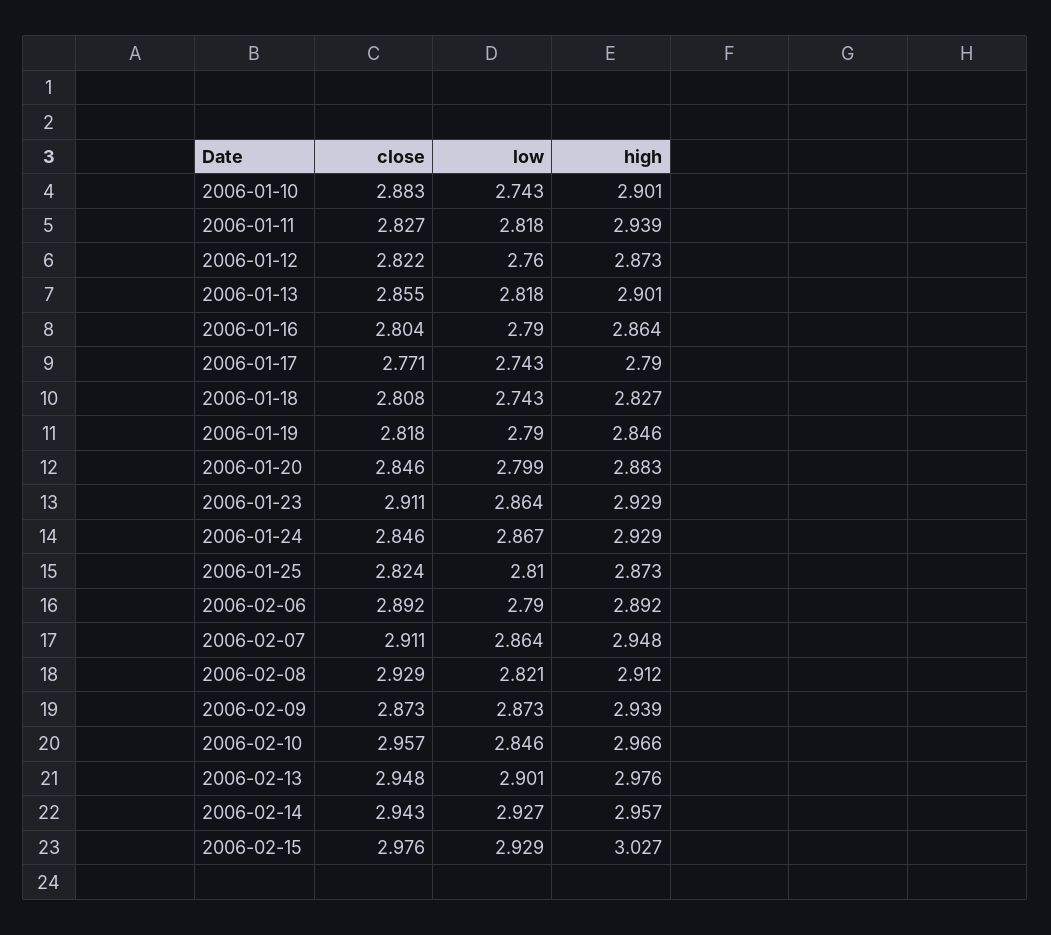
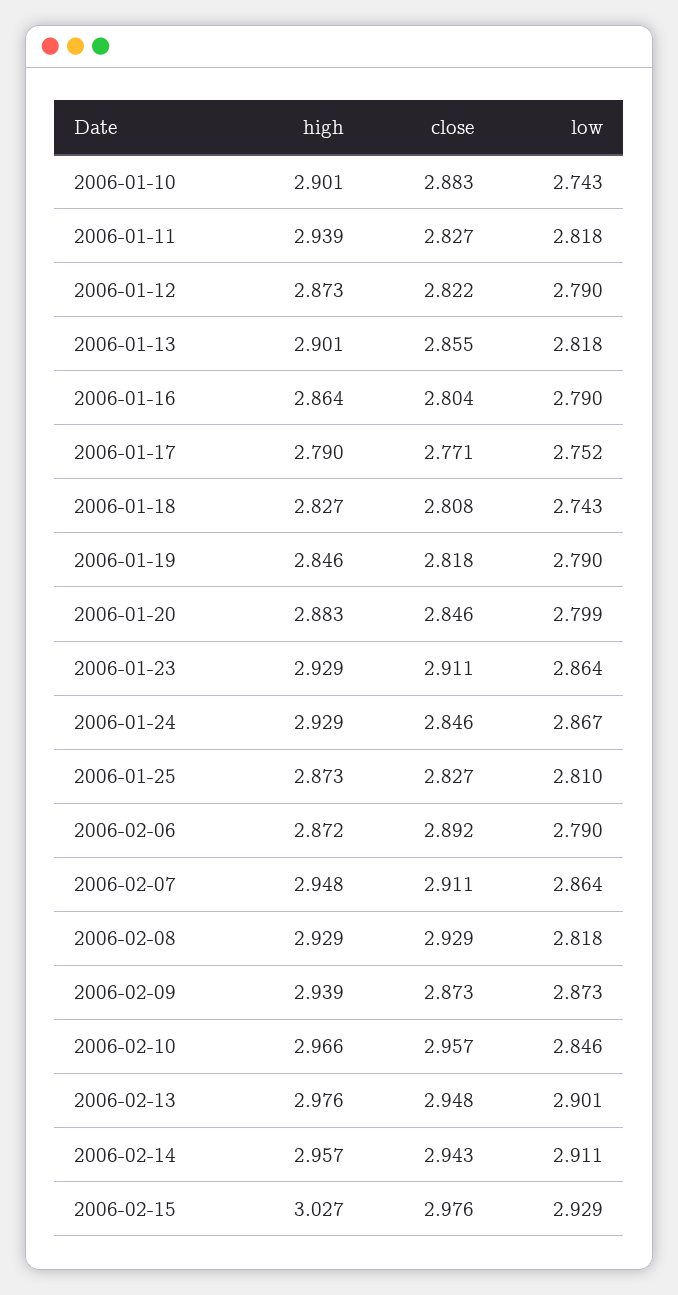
  {
    "close": {
      "2006-01-10": 2.883,
      "2006-01-11": 2.827,
      "2006-01-12": 2.822,
      "2006-01-13": 2.855,
      "2006-01-16": 2.804,
      "2006-01-17": 2.771,
      "2006-01-18": 2.808,
      "2006-01-19": 2.818,
      "2006-01-20": 2.846,
      "2006-01-23": 2.911,
      "2006-01-24": 2.846,
-     "2006-01-25": 2.824,
+     "2006-01-25": 2.827,
      "2006-02-06": 2.892,
      "2006-02-07": 2.911,
      "2006-02-08": 2.929,
      "2006-02-09": 2.873,
      "2006-02-10": 2.957,
      "2006-02-13": 2.948,
      "2006-02-14": 2.943,
      "2006-02-15": 2.976
    },
    "low": {
      "2006-01-10": 2.743,
      "2006-01-11": 2.818,
-     "2006-01-12": 2.76,
+     "2006-01-12": 2.79,
      "2006-01-13": 2.818,
      "2006-01-16": 2.79,
-     "2006-01-17": 2.743,
+     "2006-01-17": 2.752,
      "2006-01-18": 2.743,
      "2006-01-19": 2.79,
      "2006-01-20": 2.799,
      "2006-01-23": 2.864,
      "2006-01-24": 2.867,
      "2006-01-25": 2.81,
      "2006-02-06": 2.79,
      "2006-02-07": 2.864,
-     "2006-02-08": 2.821,
+     "2006-02-08": 2.818,
      "2006-02-09": 2.873,
      "2006-02-10": 2.846,
      "2006-02-13": 2.901,
-     "2006-02-14": 2.927,
+     "2006-02-14": 2.911,
      "2006-02-15": 2.929
    },
    "high": {
      "2006-01-10": 2.901,
      "2006-01-11": 2.939,
      "2006-01-12": 2.873,
      "2006-01-13": 2.901,
      "2006-01-16": 2.864,
      "2006-01-17": 2.79,
      "2006-01-18": 2.827,
      "2006-01-19": 2.846,
      "2006-01-20": 2.883,
      "2006-01-23": 2.929,
      "2006-01-24": 2.929,
      "2006-01-25": 2.873,
-     "2006-02-06": 2.892,
+     "2006-02-06": 2.872,
      "2006-02-07": 2.948,
-     "2006-02-08": 2.912,
+     "2006-02-08": 2.929,
      "2006-02-09": 2.939,
      "2006-02-10": 2.966,
      "2006-02-13": 2.976,
      "2006-02-14": 2.957,
      "2006-02-15": 3.027
    }
  }

